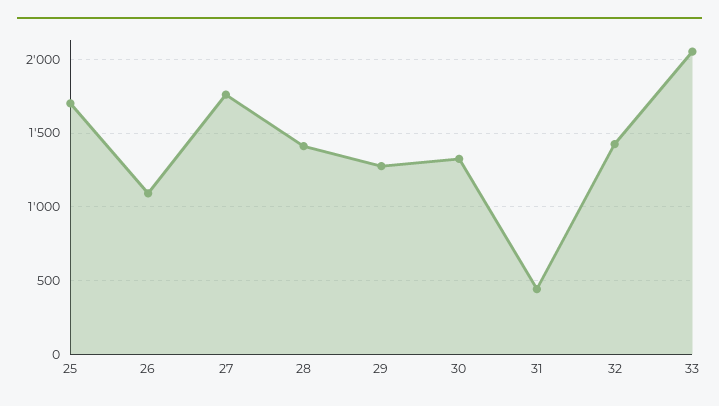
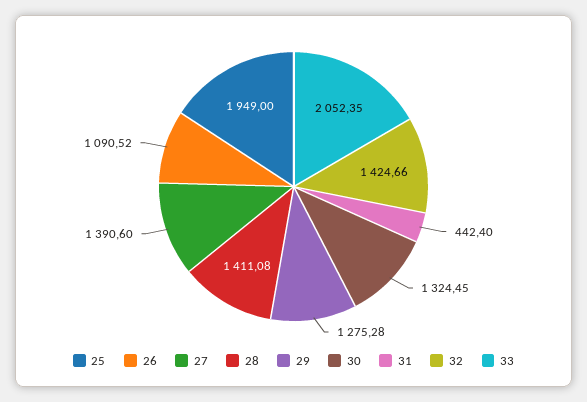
  {
-   "25": 1700,
+   "25": 1949,
    "26": 1090.52,
-   "27": 1750,
+   "27": 1390.6,
    "28": 1411.08,
    "29": 1275.28,
    "30": 1324.45,
    "31": 442.4,
    "32": 1424.66,
    "33": 2052.35
  }

